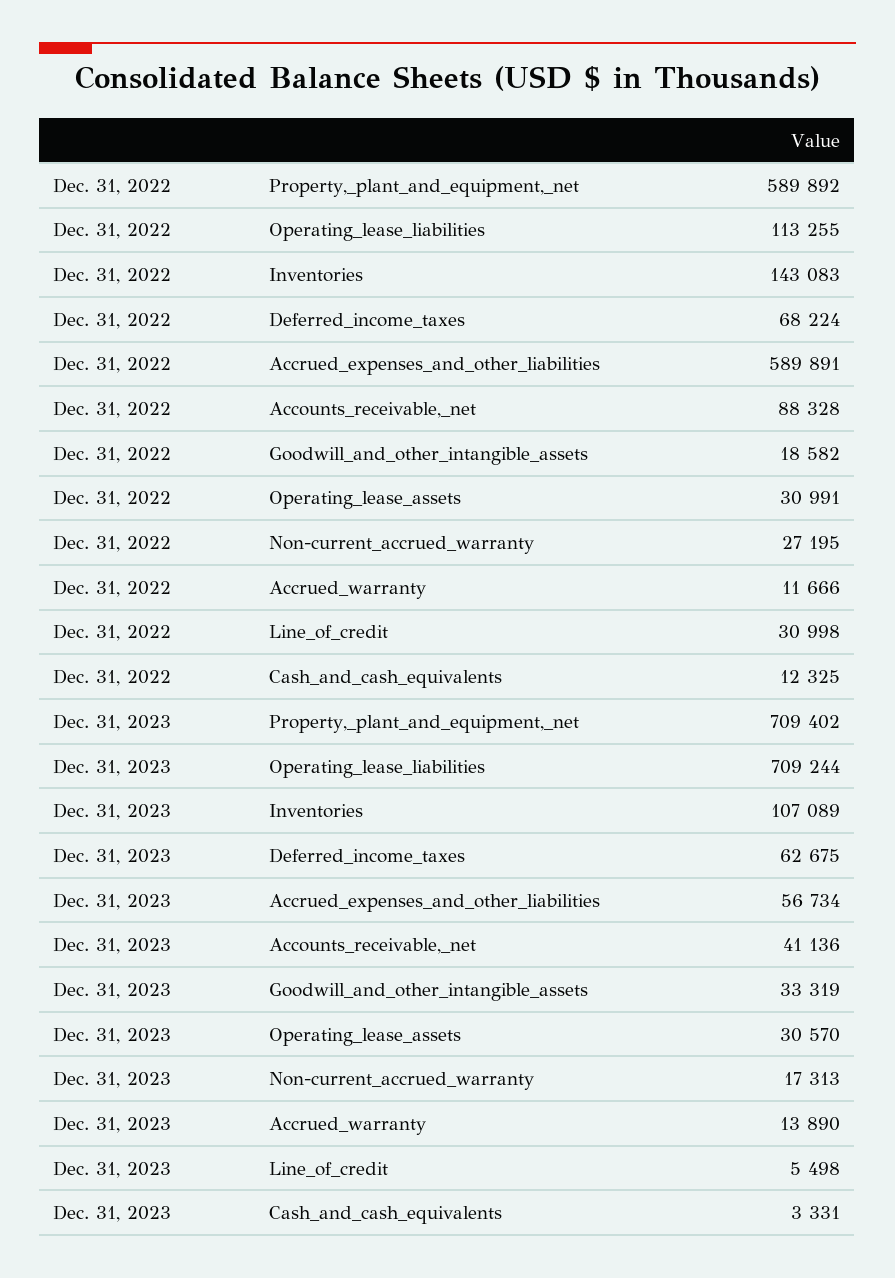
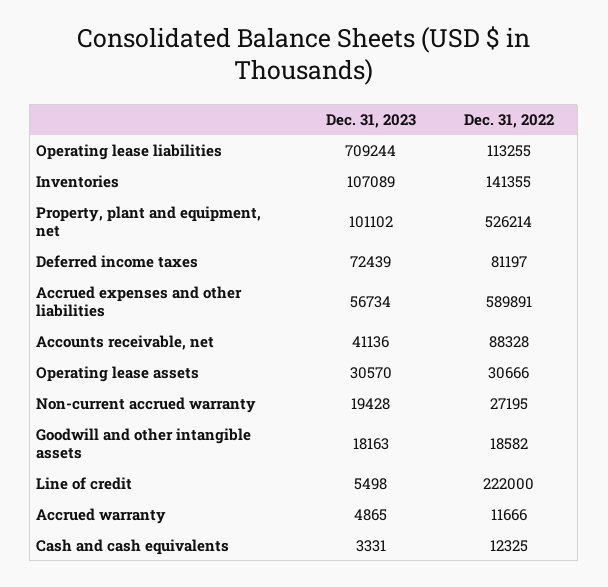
  {
    "Dec. 31, 2022": {
-     "Property,_plant_and_equipment,_net": 589892,
+     "Property,_plant_and_equipment,_net": 526214,
      "Operating_lease_liabilities": 113255,
-     "Inventories": 143083,
+     "Inventories": 141355,
-     "Deferred_income_taxes": 68224,
+     "Deferred_income_taxes": 81197,
      "Accrued_expenses_and_other_liabilities": 589891,
      "Accounts_receivable,_net": 88328,
      "Goodwill_and_other_intangible_assets": 18582,
-     "Operating_lease_assets": 30991,
+     "Operating_lease_assets": 30666,
      "Non-current_accrued_warranty": 27195,
      "Accrued_warranty": 11666,
-     "Line_of_credit": 30998,
+     "Line_of_credit": 222000,
      "Cash_and_cash_equivalents": 12325
    },
    "Dec. 31, 2023": {
-     "Property,_plant_and_equipment,_net": 709402,
+     "Property,_plant_and_equipment,_net": 101102,
      "Operating_lease_liabilities": 709244,
      "Inventories": 107089,
-     "Deferred_income_taxes": 62675,
+     "Deferred_income_taxes": 72439,
      "Accrued_expenses_and_other_liabilities": 56734,
      "Accounts_receivable,_net": 41136,
-     "Goodwill_and_other_intangible_assets": 33319,
+     "Goodwill_and_other_intangible_assets": 18163,
      "Operating_lease_assets": 30570,
-     "Non-current_accrued_warranty": 17313,
+     "Non-current_accrued_warranty": 19428,
-     "Accrued_warranty": 13890,
+     "Accrued_warranty": 4865,
      "Line_of_credit": 5498,
      "Cash_and_cash_equivalents": 3331
    }
  }

